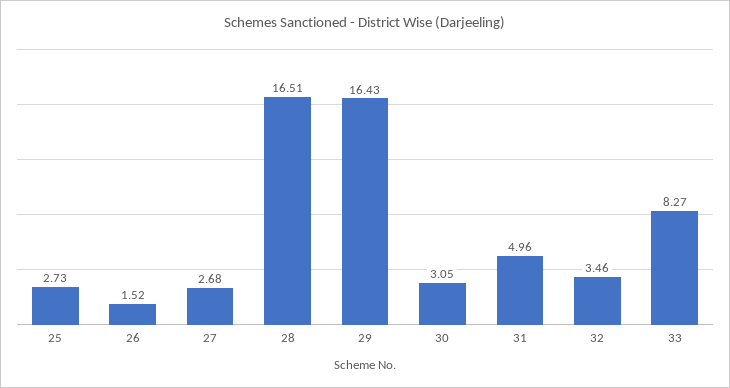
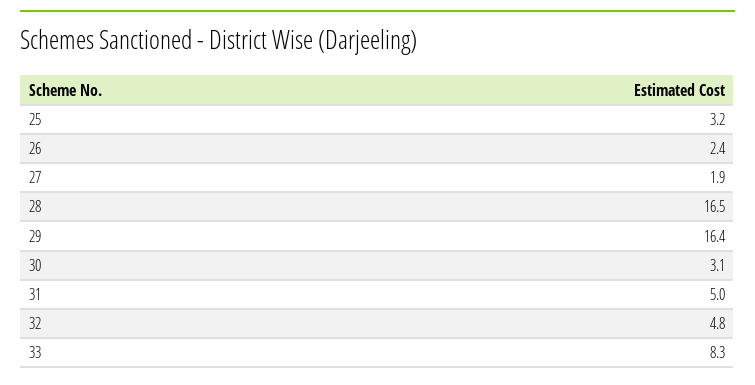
  {
-   "25": 2.73,
+   "25": 3.2,
-   "26": 1.52,
+   "26": 2.4,
-   "27": 2.68,
+   "27": 1.9,
    "28": 16.51,
    "29": 16.43,
    "30": 3.05,
    "31": 4.96,
-   "32": 3.46,
+   "32": 4.8,
    "33": 8.27
  }

